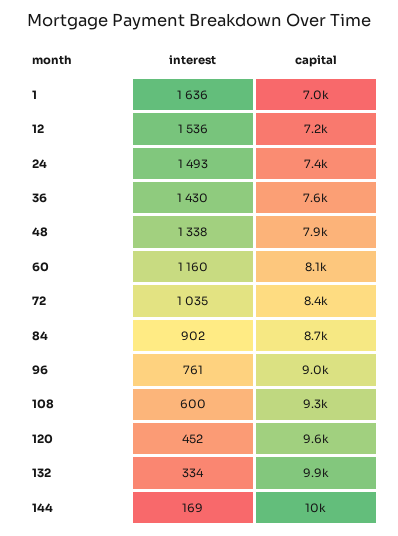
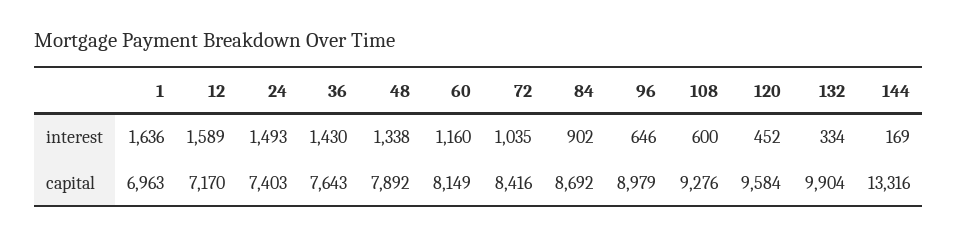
  {
    "interest": {
      "1": 1636,
-     "12": 1536,
+     "12": 1589,
      "24": 1493,
      "36": 1430,
      "48": 1338,
      "60": 1160,
      "72": 1035,
      "84": 902,
-     "96": 761,
+     "96": 646,
      "108": 600,
      "120": 452,
      "132": 334,
      "144": 169
    },
    "capital": {
      "1": 6963,
      "12": 7170,
      "24": 7403,
      "36": 7643,
      "48": 7892,
      "60": 8149,
      "72": 8416,
      "84": 8692,
      "96": 8979,
      "108": 9276,
      "120": 9584,
      "132": 9904,
-     "144": 10000
+     "144": 13316
    }
  }

